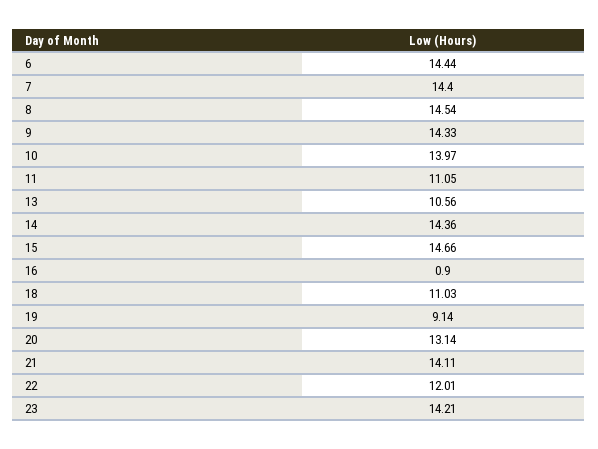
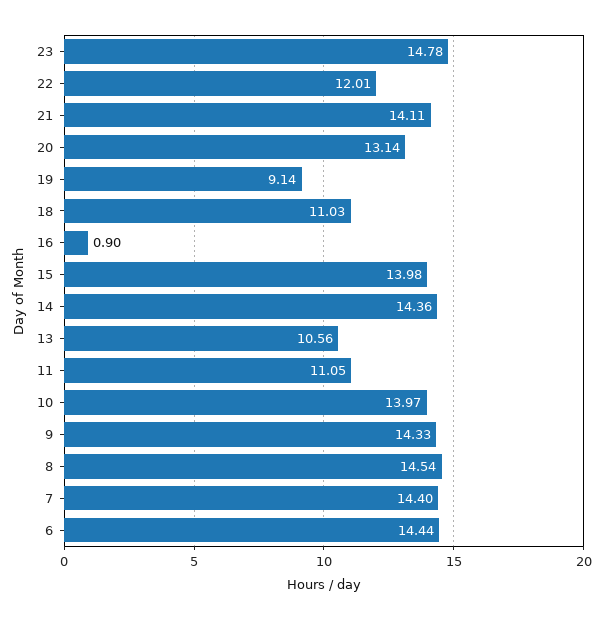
  {
    "6": 14.44,
    "7": 14.4,
    "8": 14.54,
    "9": 14.33,
    "10": 13.97,
    "11": 11.05,
    "13": 10.56,
    "14": 14.36,
-   "15": 14.66,
+   "15": 13.98,
    "16": 0.9,
    "18": 11.03,
    "19": 9.14,
    "20": 13.14,
    "21": 14.11,
    "22": 12.01,
-   "23": 14.21
+   "23": 14.78
  }

